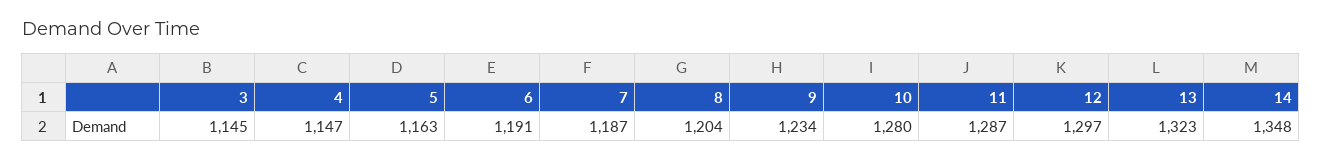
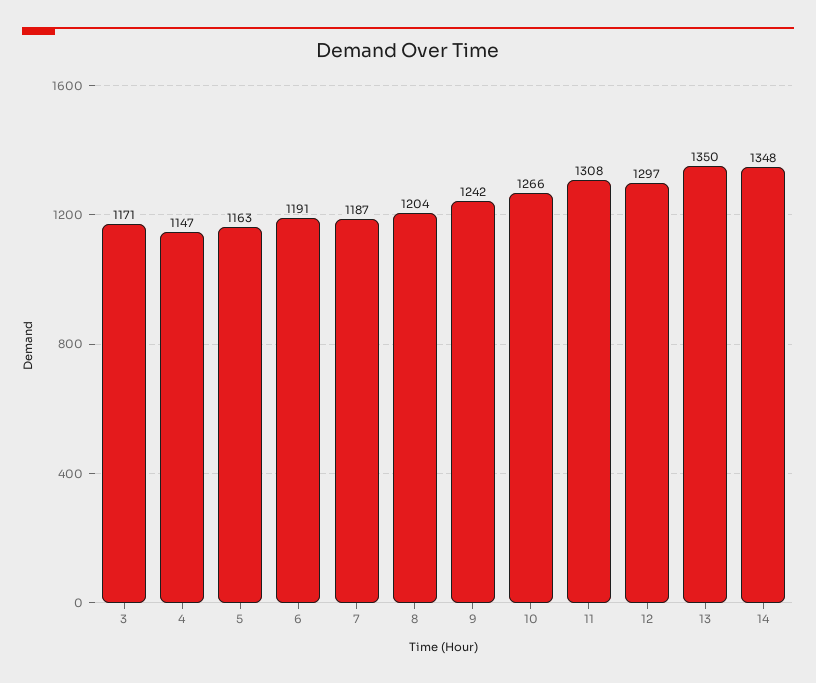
  {
-   "3": 1145,
+   "3": 1171,
    "4": 1147,
    "5": 1163,
    "6": 1191,
    "7": 1187,
    "8": 1204,
-   "9": 1234,
+   "9": 1242,
-   "10": 1280,
+   "10": 1266,
-   "11": 1287,
+   "11": 1308,
    "12": 1297,
-   "13": 1323,
+   "13": 1350,
    "14": 1348
  }

